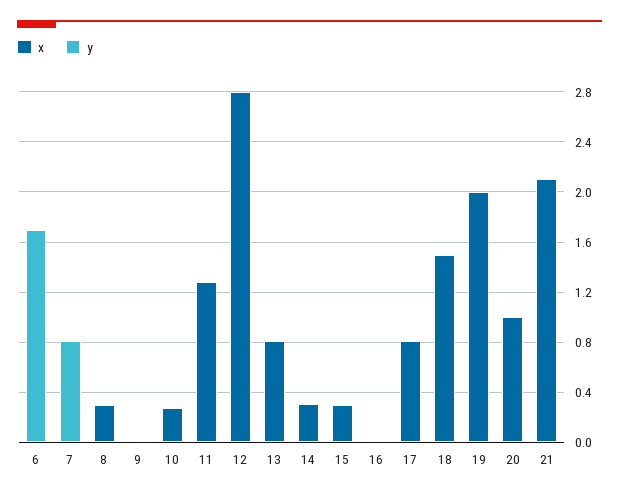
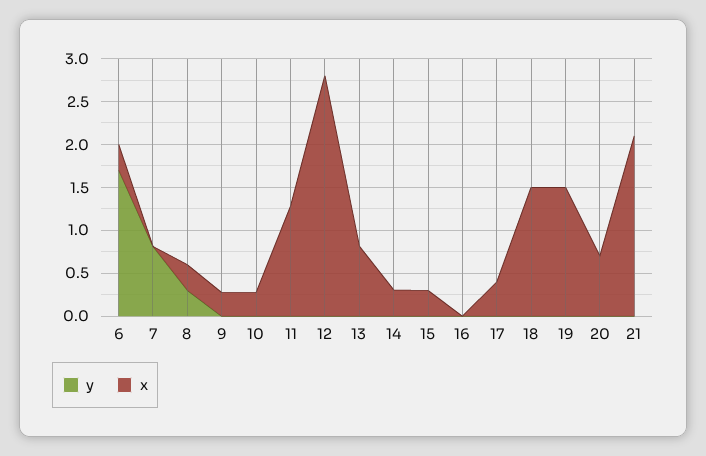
  {
    "x": {
-     "6": 0,
+     "6": 0.3,
      "7": 0,
      "8": 0.3,
-     "9": 0,
+     "9": 0.3,
      "10": 0.3,
      "11": 1.3,
      "12": 2.8,
      "13": 0.8,
      "14": 0.3,
      "15": 0.3,
      "16": 0,
-     "17": 0.8,
+     "17": 0.4,
      "18": 1.5,
-     "19": 2,
+     "19": 1.5,
-     "20": 1,
+     "20": 0.7,
      "21": 2.1
    },
    "y": {
      "6": 1.7,
      "7": 0.8,
-     "8": 0,
+     "8": 0.3,
      "9": 0,
      "10": 0,
      "11": 0,
      "12": 0,
      "13": 0,
      "14": 0,
      "15": 0,
      "16": 0,
      "17": 0,
      "18": 0,
      "19": 0,
      "20": 0,
      "21": 0
    }
  }

